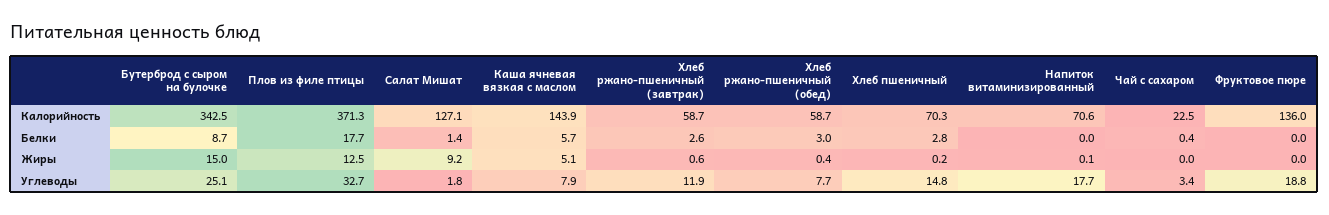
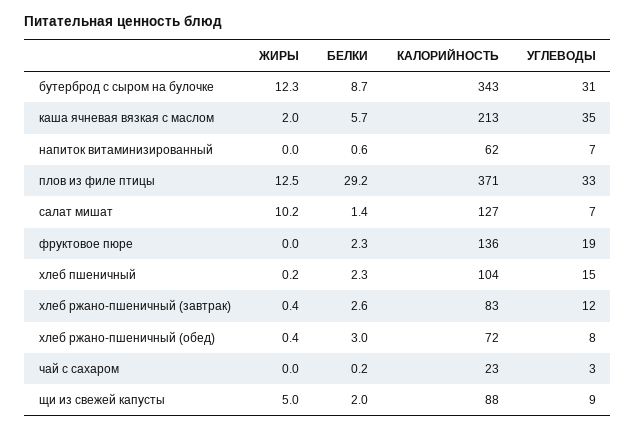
  {
    "Бутерброд с сыром на булочке": {
      "Калорийность": 342.5,
      "Белки": 8.7,
-     "Жиры": 15,
+     "Жиры": 12.3,
-     "Углеводы": 25.1
+     "Углеводы": 31
    },
    "Плов из филе птицы": {
      "Калорийность": 371.3,
-     "Белки": 17.7,
+     "Белки": 29.2,
      "Жиры": 12.5,
      "Углеводы": 32.7
    },
    "Салат Мишат": {
      "Калорийность": 127.1,
      "Белки": 1.4,
-     "Жиры": 9.2,
+     "Жиры": 10.2,
-     "Углеводы": 1.8
+     "Углеводы": 7
    },
    "Каша ячневая вязкая с маслом": {
-     "Калорийность": 143.9,
+     "Калорийность": 213,
      "Белки": 5.7,
-     "Жиры": 5.1,
+     "Жиры": 2,
-     "Углеводы": 7.9
+     "Углеводы": 35
    },
    "Хлеб ржано-пшеничный (завтрак)": {
-     "Калорийность": 58.7,
+     "Калорийность": 83,
      "Белки": 2.6,
-     "Жиры": 0.6,
+     "Жиры": 0.4,
      "Углеводы": 11.9
    },
    "Хлеб ржано-пшеничный (обед)": {
-     "Калорийность": 58.7,
+     "Калорийность": 72,
      "Белки": 3,
      "Жиры": 0.4,
      "Углеводы": 7.7
    },
    "Хлеб пшеничный": {
-     "Калорийность": 70.3,
+     "Калорийность": 104,
-     "Белки": 2.8,
+     "Белки": 2.3,
      "Жиры": 0.2,
      "Углеводы": 14.8
    },
    "Напиток витаминизированный": {
-     "Калорийность": 70.6,
+     "Калорийность": 62,
-     "Белки": 0,
+     "Белки": 0.6,
-     "Жиры": 0.1,
+     "Жиры": 0,
-     "Углеводы": 17.7
+     "Углеводы": 7
    },
    "Чай с сахаром": {
      "Калорийность": 22.5,
-     "Белки": 0.4,
+     "Белки": 0.2,
      "Жиры": 0,
      "Углеводы": 3.4
    },
    "Фруктовое пюре": {
      "Калорийность": 136,
-     "Белки": 0,
+     "Белки": 2.3,
      "Жиры": 0,
      "Углеводы": 18.8
-   }
+   },
+   "щи из свежей капусты": {
+     "Жиры": 5,
+     "Белки": 2,
+     "Калорийность": 88,
+     "Углеводы": 9
+   }
  }

